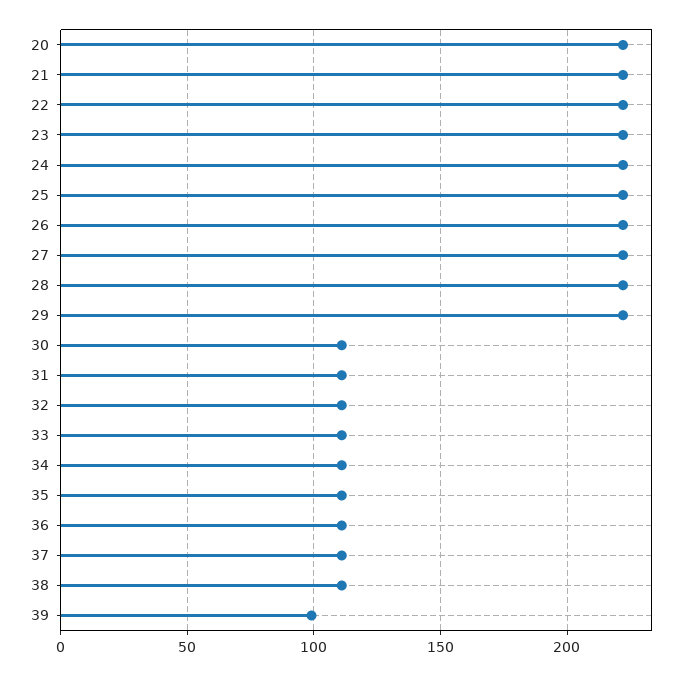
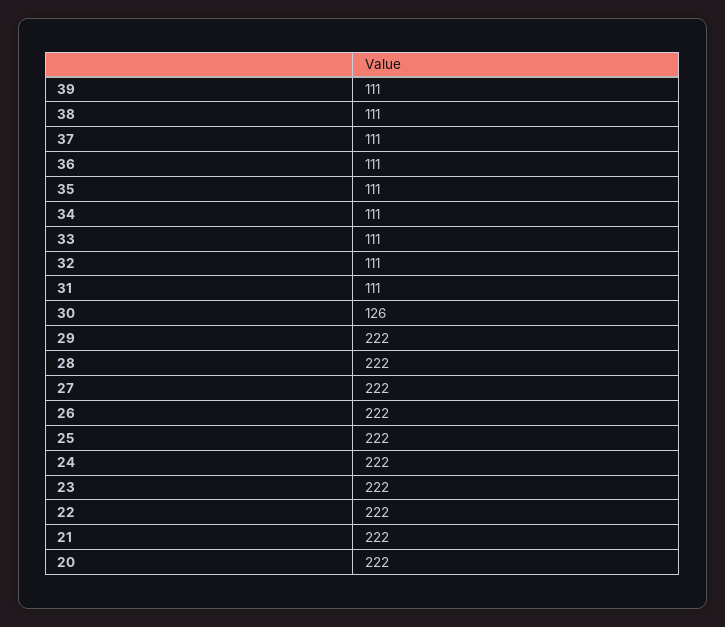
  {
    "20": 222,
    "21": 222,
    "22": 222,
    "23": 222,
    "24": 222,
    "25": 222,
    "26": 222,
    "27": 222,
    "28": 222,
    "29": 222,
-   "30": 110,
+   "30": 126,
    "31": 111,
    "32": 111,
    "33": 111,
    "34": 111,
    "35": 111,
    "36": 111,
    "37": 111,
    "38": 111,
-   "39": 100
+   "39": 111
  }

